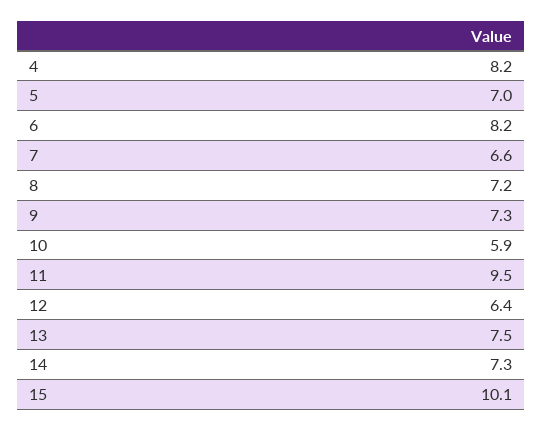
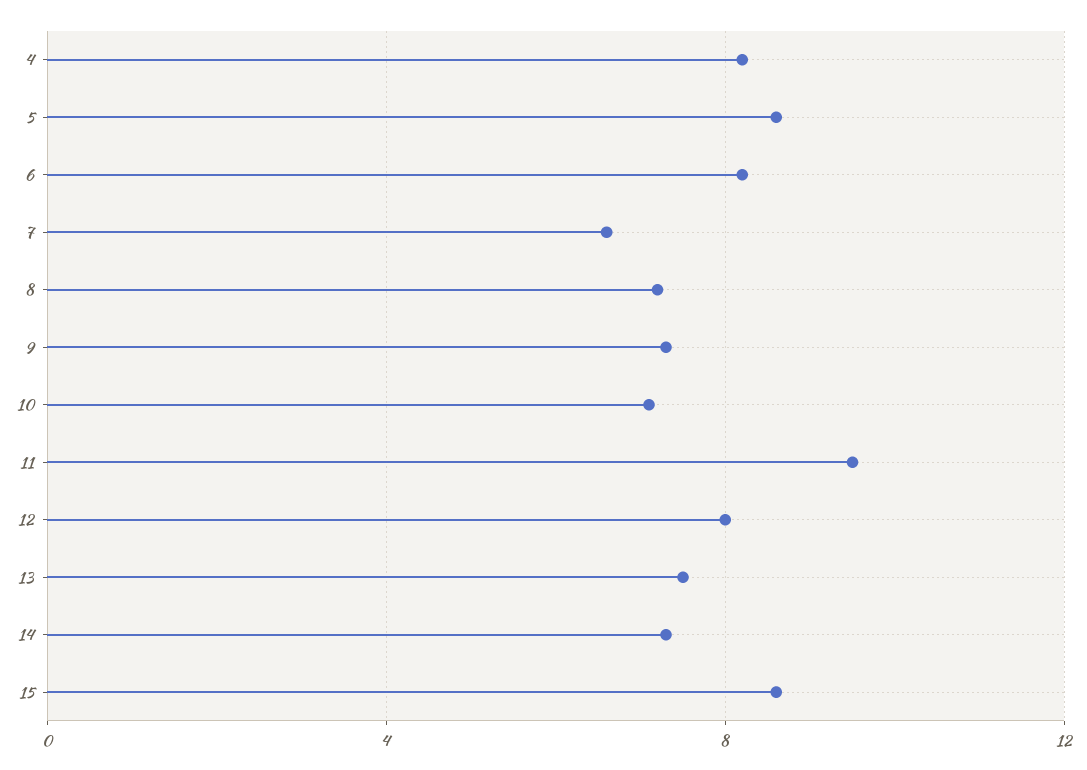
  {
    "4": 8.2,
-   "5": 7,
+   "5": 8.5,
    "6": 8.2,
    "7": 6.6,
    "8": 7.2,
    "9": 7.3,
-   "10": 5.9,
+   "10": 7,
    "11": 9.5,
-   "12": 6.4,
+   "12": 8,
    "13": 7.5,
    "14": 7.3,
-   "15": 10.1
+   "15": 8.5
  }

